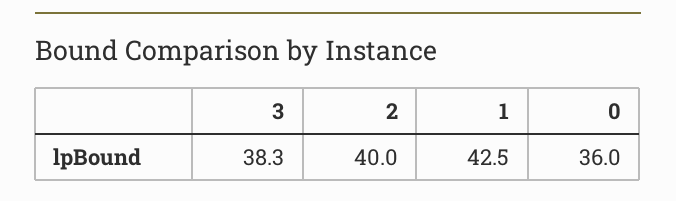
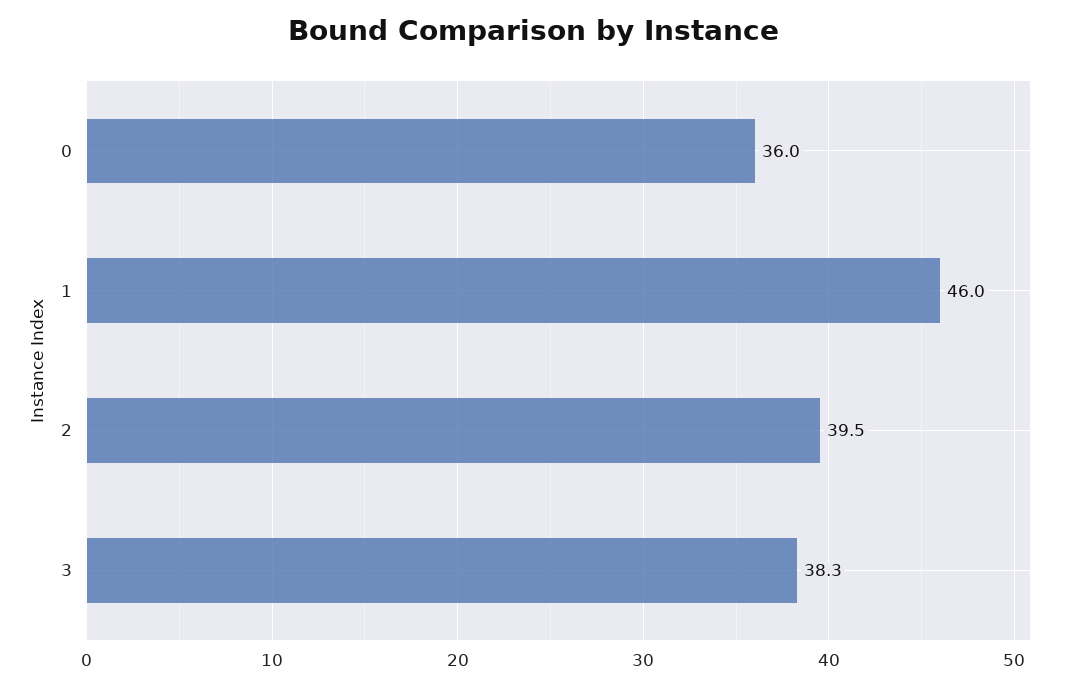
  {
    "3": 38.3,
-   "2": 40,
+   "2": 39.5,
-   "1": 42.5,
+   "1": 46,
    "0": 36
  }

